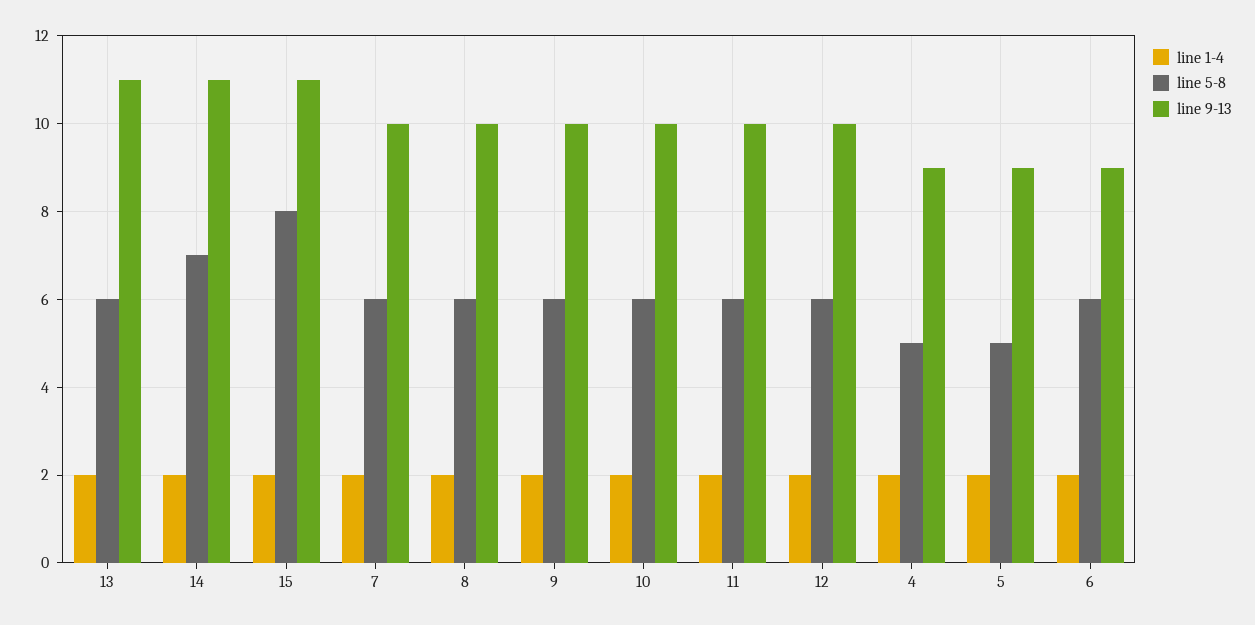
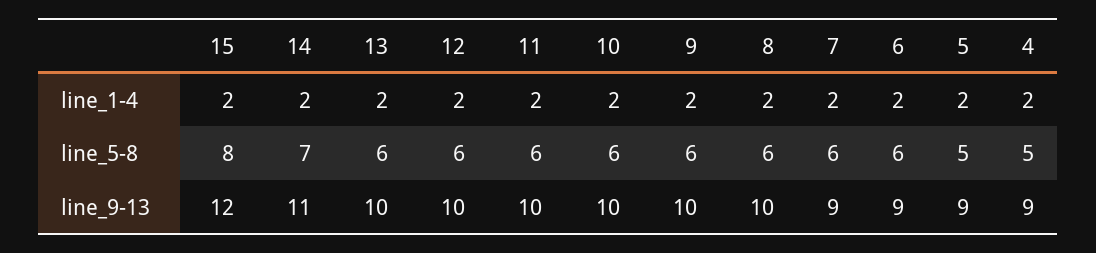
  {
    "line 1-4": {
      "13": 2,
      "14": 2,
      "15": 2,
      "7": 2,
      "8": 2,
      "9": 2,
      "10": 2,
      "11": 2,
      "12": 2,
      "4": 2,
      "5": 2,
      "6": 2
    },
    "line 5-8": {
      "13": 6,
      "14": 7,
      "15": 8,
      "7": 6,
      "8": 6,
      "9": 6,
      "10": 6,
      "11": 6,
      "12": 6,
      "4": 5,
      "5": 5,
      "6": 6
    },
    "line 9-13": {
-     "13": 11,
+     "13": 10,
      "14": 11,
-     "15": 11,
+     "15": 12,
-     "7": 10,
+     "7": 9,
      "8": 10,
      "9": 10,
      "10": 10,
      "11": 10,
      "12": 10,
      "4": 9,
      "5": 9,
      "6": 9
    }
  }

